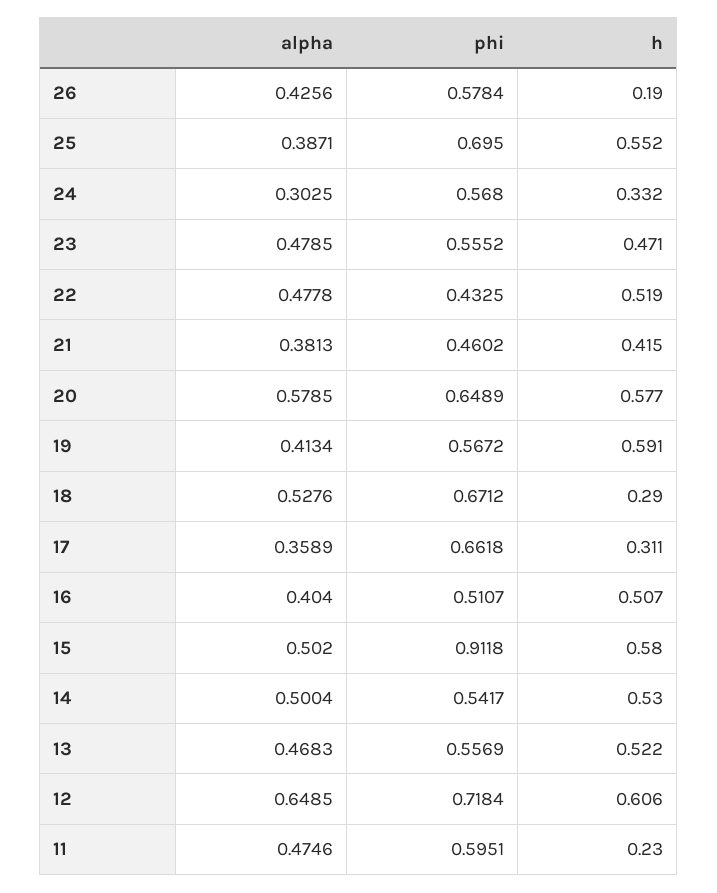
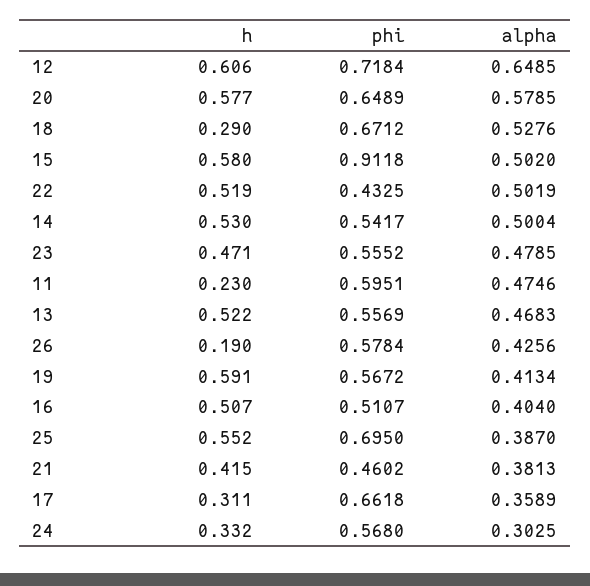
  {
    "alpha": {
      "26": 0.4256,
-     "25": 0.3871,
+     "25": 0.387,
      "24": 0.3025,
      "23": 0.4785,
-     "22": 0.4778,
+     "22": 0.5019,
      "21": 0.3813,
      "20": 0.5785,
      "19": 0.4134,
      "18": 0.5276,
      "17": 0.3589,
      "16": 0.404,
      "15": 0.502,
      "14": 0.5004,
      "13": 0.4683,
      "12": 0.6485,
      "11": 0.4746
    },
    "phi": {
      "26": 0.5784,
      "25": 0.695,
      "24": 0.568,
      "23": 0.5552,
      "22": 0.4325,
      "21": 0.4602,
      "20": 0.6489,
      "19": 0.5672,
      "18": 0.6712,
      "17": 0.6618,
      "16": 0.5107,
      "15": 0.9118,
      "14": 0.5417,
      "13": 0.5569,
      "12": 0.7184,
      "11": 0.5951
    },
    "h": {
      "26": 0.19,
      "25": 0.552,
      "24": 0.332,
      "23": 0.471,
      "22": 0.519,
      "21": 0.415,
      "20": 0.577,
      "19": 0.591,
      "18": 0.29,
      "17": 0.311,
      "16": 0.507,
      "15": 0.58,
      "14": 0.53,
      "13": 0.522,
      "12": 0.606,
      "11": 0.23
    }
  }

